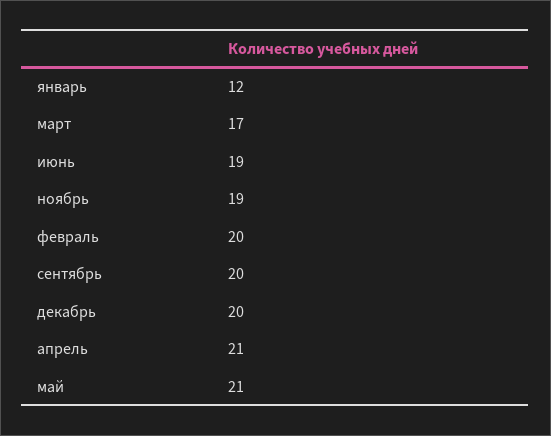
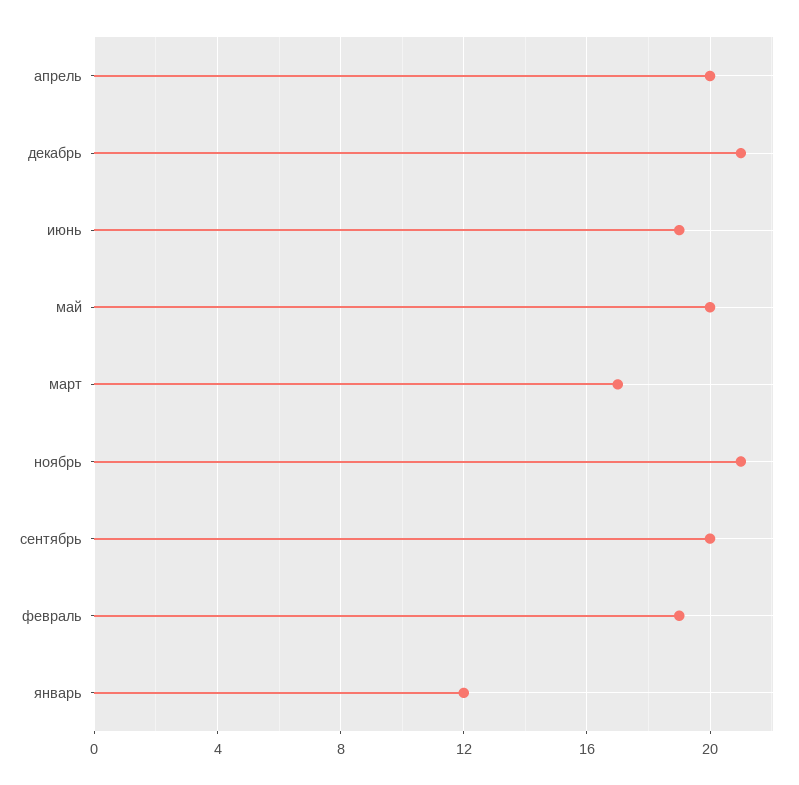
  {
    "январь": 12,
    "март": 17,
    "июнь": 19,
-   "ноябрь": 19,
+   "ноябрь": 21,
-   "февраль": 20,
+   "февраль": 19,
    "сентябрь": 20,
-   "декабрь": 20,
+   "декабрь": 21,
-   "апрель": 21,
+   "апрель": 20,
-   "май": 21
+   "май": 20
  }

